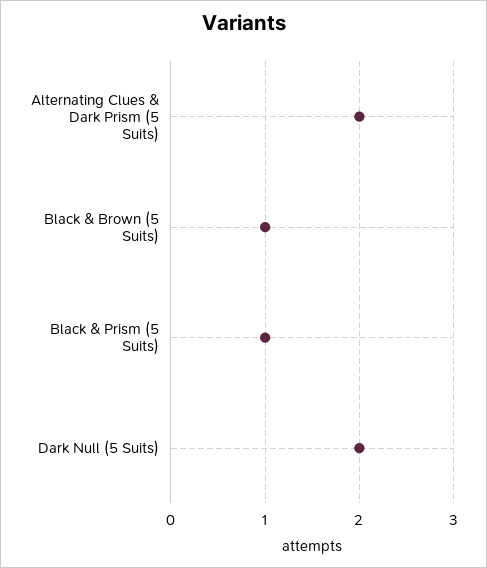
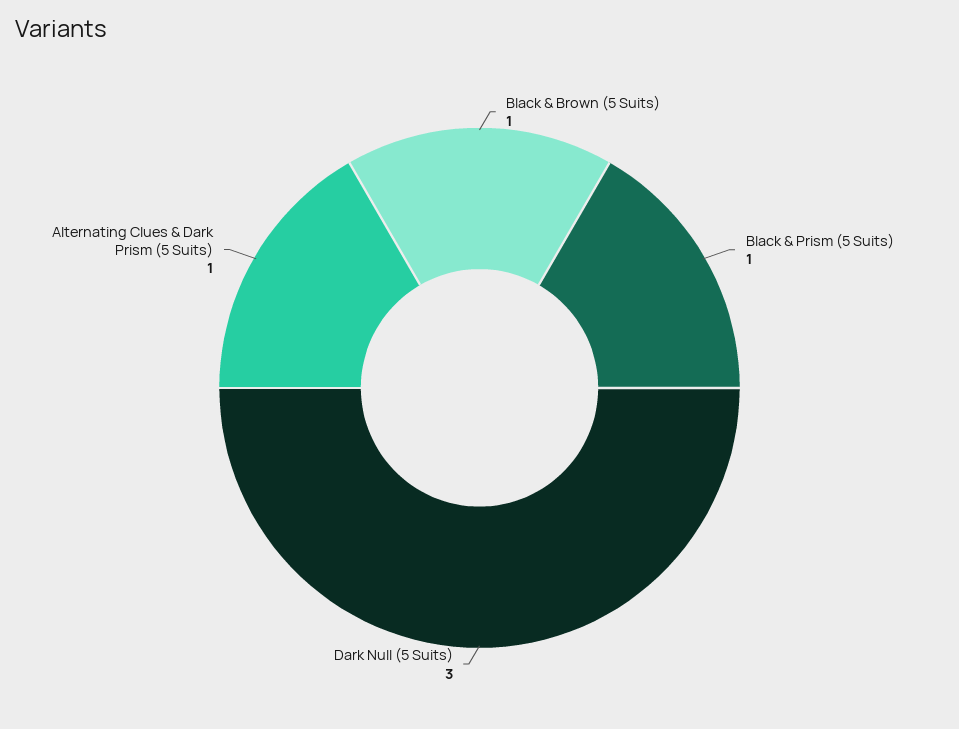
  {
-   "Alternating Clues & Dark Prism (5 Suits)": 2,
+   "Alternating Clues & Dark Prism (5 Suits)": 1,
    "Black & Brown (5 Suits)": 1,
    "Black & Prism (5 Suits)": 1,
-   "Dark Null (5 Suits)": 2
+   "Dark Null (5 Suits)": 3
  }

